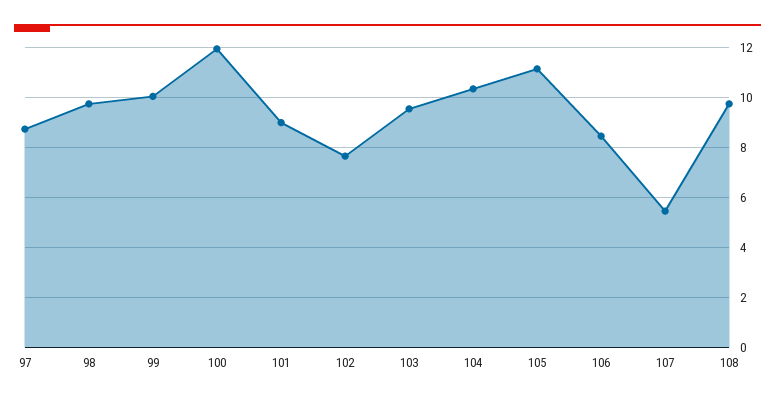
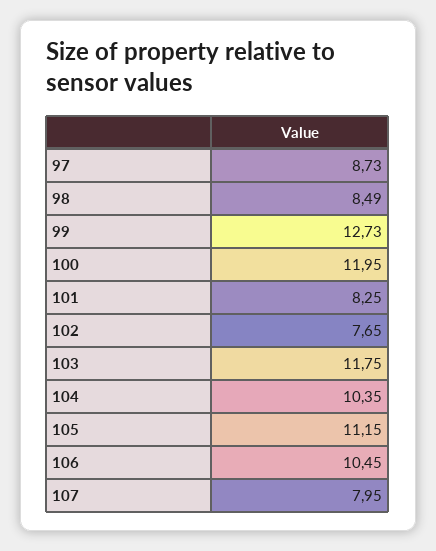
  {
    "97": 8.73,
-   "98": 9.75,
+   "98": 8.49,
-   "99": 10,
+   "99": 12.73,
    "100": 11.95,
-   "101": 9,
+   "101": 8.25,
    "102": 7.65,
-   "103": 9.5,
+   "103": 11.75,
    "104": 10.35,
    "105": 11.15,
-   "106": 8.5,
+   "106": 10.45,
-   "107": 5.5,
+   "107": 7.95
-   "108": 9.75
  }

